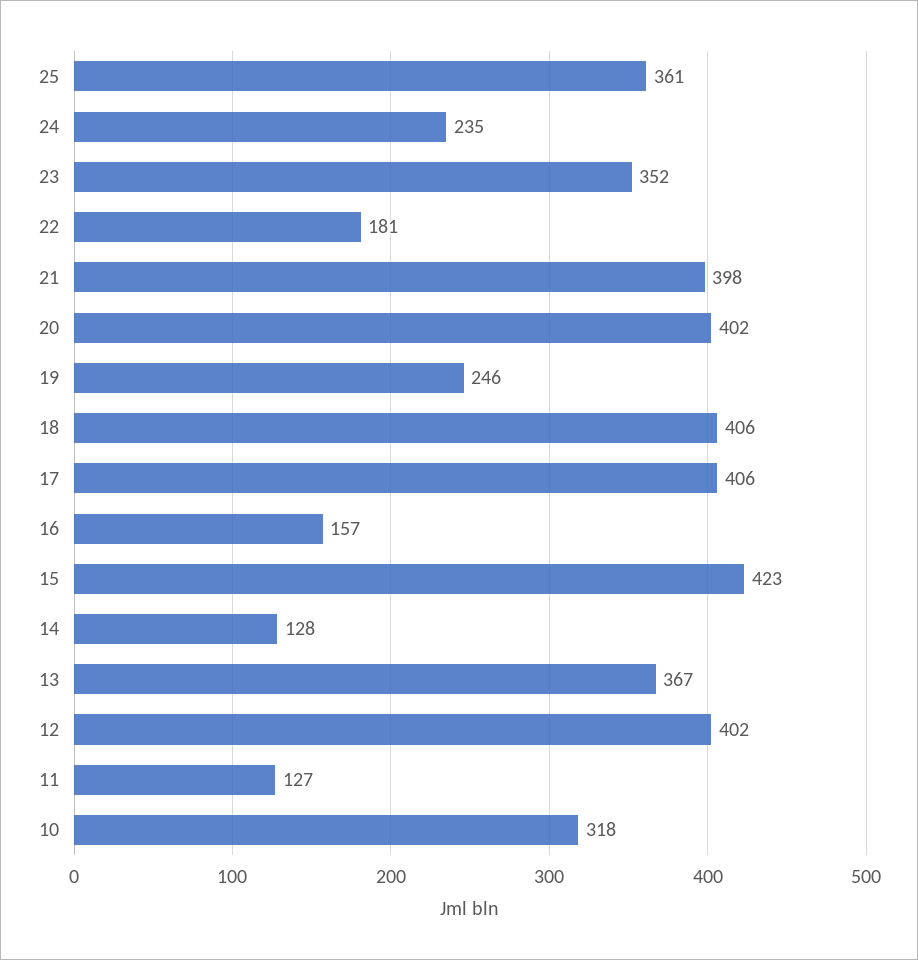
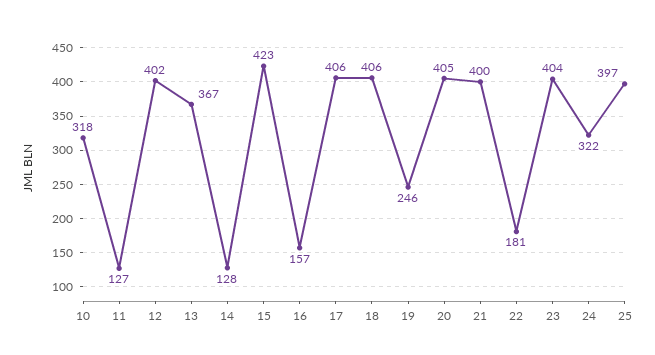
  {
-   "25": 361,
+   "25": 397,
-   "24": 235,
+   "24": 322,
-   "23": 352,
+   "23": 404,
    "22": 181,
-   "21": 398,
+   "21": 400,
-   "20": 402,
+   "20": 405,
    "19": 246,
    "18": 406,
    "17": 406,
    "16": 157,
    "15": 423,
    "14": 128,
    "13": 367,
    "12": 402,
    "11": 127,
    "10": 318
  }

